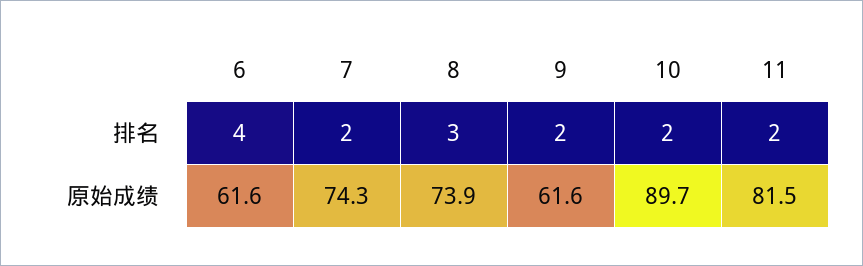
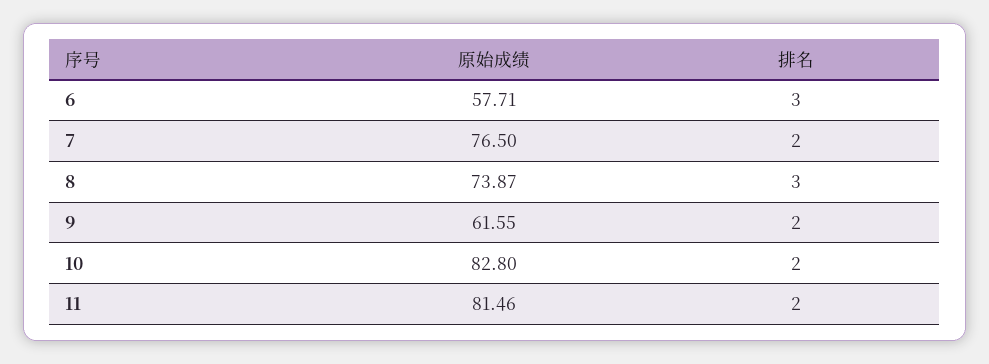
  {
    "6": {
-     "排名": 4,
+     "排名": 3,
-     "原始成绩": 61.6
+     "原始成绩": 57.71
    },
    "7": {
      "排名": 2,
-     "原始成绩": 74.3
+     "原始成绩": 76.5
    },
    "8": {
      "排名": 3,
      "原始成绩": 73.87
    },
    "9": {
      "排名": 2,
      "原始成绩": 61.55
    },
    "10": {
      "排名": 2,
-     "原始成绩": 89.7
+     "原始成绩": 82.8
    },
    "11": {
      "排名": 2,
      "原始成绩": 81.46
    }
  }

